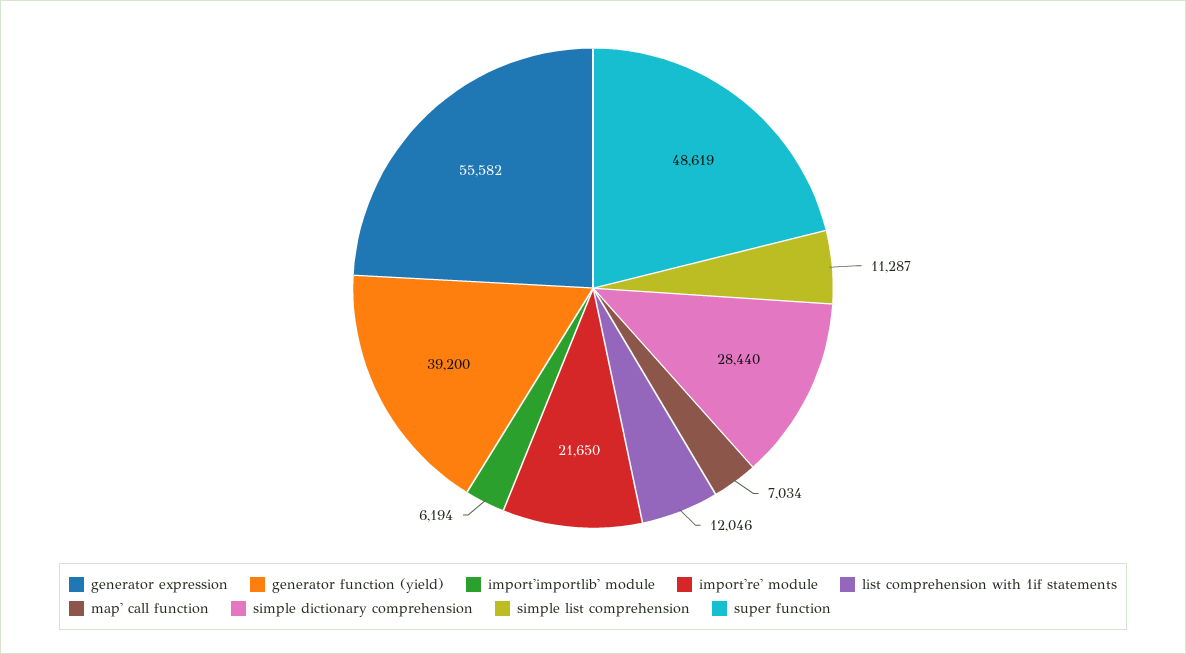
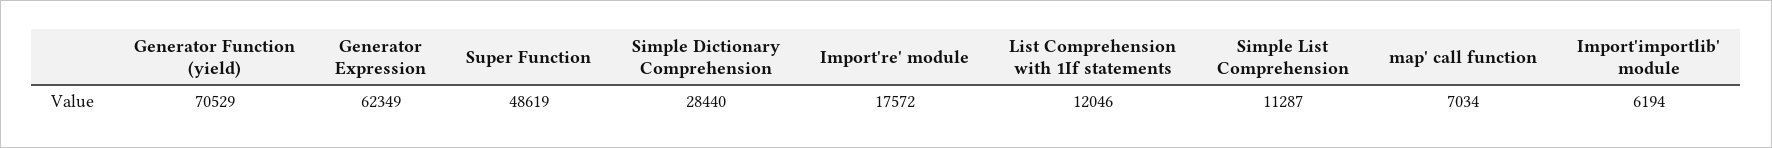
  {
-   "generator expression": 55582,
+   "generator expression": 62349,
-   "generator function (yield)": 39200,
+   "generator function (yield)": 70529,
    "import'importlib' module": 6194,
-   "import're' module": 21650,
+   "import're' module": 17572,
    "list comprehension with 1if statements": 12046,
    "map' call function": 7034,
    "simple dictionary comprehension": 28440,
    "simple list comprehension": 11287,
    "super function": 48619
  }

